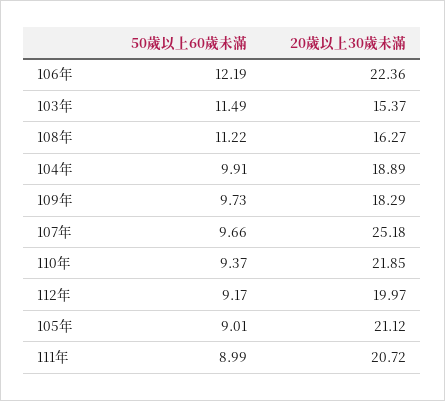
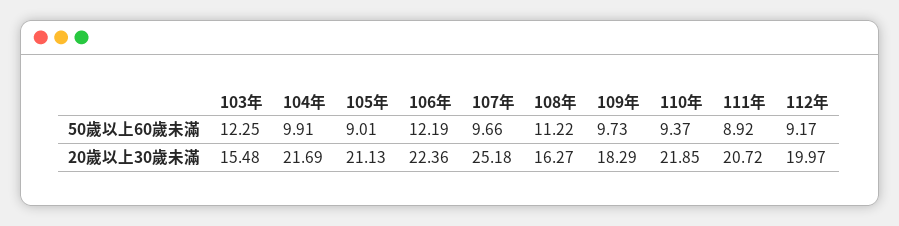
  {
    "50歲以上60歲未滿": {
      "106年": 12.19,
-     "103年": 11.49,
+     "103年": 12.25,
      "108年": 11.22,
      "104年": 9.91,
      "109年": 9.73,
      "107年": 9.66,
      "110年": 9.37,
      "112年": 9.17,
      "105年": 9.01,
-     "111年": 8.99
+     "111年": 8.92
    },
    "20歲以上30歲未滿": {
      "106年": 22.36,
-     "103年": 15.37,
+     "103年": 15.48,
      "108年": 16.27,
-     "104年": 18.89,
+     "104年": 21.69,
      "109年": 18.29,
      "107年": 25.18,
      "110年": 21.85,
      "112年": 19.97,
-     "105年": 21.12,
+     "105年": 21.13,
      "111年": 20.72
    }
  }

